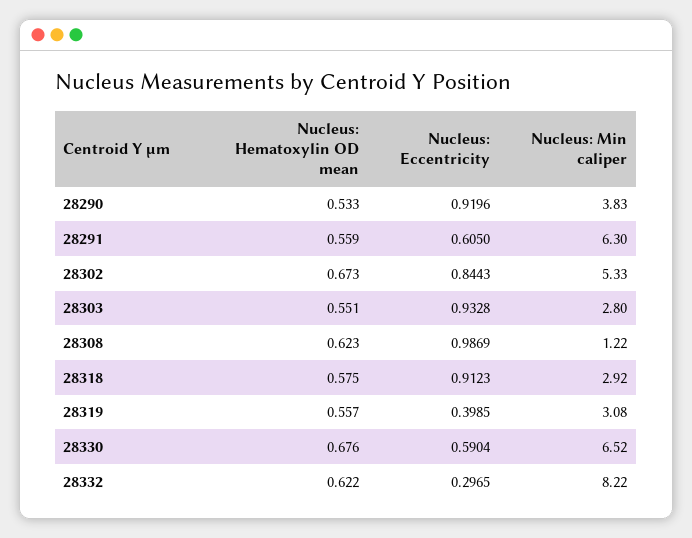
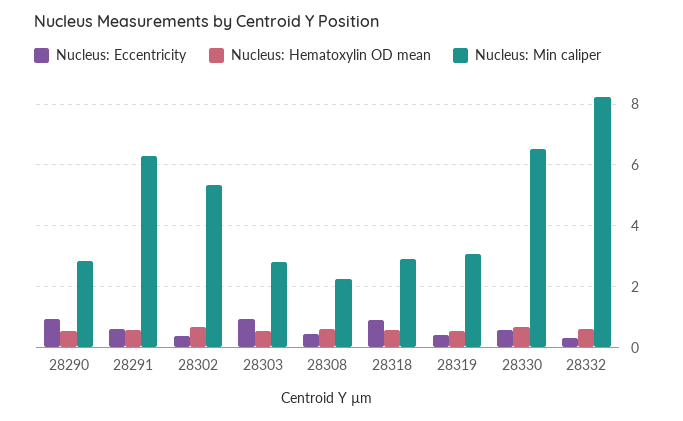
  {
    "Nucleus: Hematoxylin OD mean": {
      "28290": 0.533,
      "28291": 0.559,
      "28302": 0.673,
      "28303": 0.551,
      "28308": 0.623,
      "28318": 0.575,
      "28319": 0.557,
      "28330": 0.676,
      "28332": 0.622
    },
    "Nucleus: Eccentricity": {
      "28290": 0.9196,
      "28291": 0.605,
-     "28302": 0.8443,
+     "28302": 0.4,
      "28303": 0.9328,
-     "28308": 0.9869,
+     "28308": 0.4,
      "28318": 0.9123,
      "28319": 0.3985,
      "28330": 0.5904,
      "28332": 0.2965
    },
    "Nucleus: Min caliper": {
-     "28290": 3.83,
+     "28290": 2.8,
      "28291": 6.3,
      "28302": 5.33,
      "28303": 2.8,
-     "28308": 1.22,
+     "28308": 2.2,
      "28318": 2.92,
      "28319": 3.08,
      "28330": 6.52,
      "28332": 8.22
    }
  }

